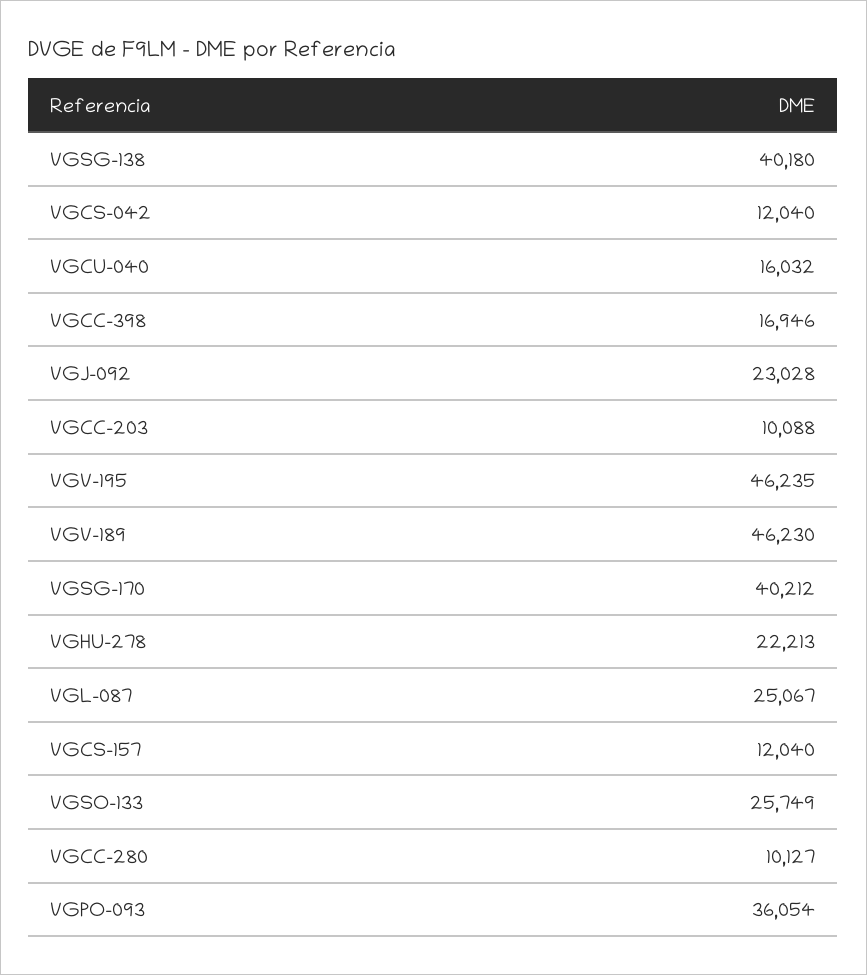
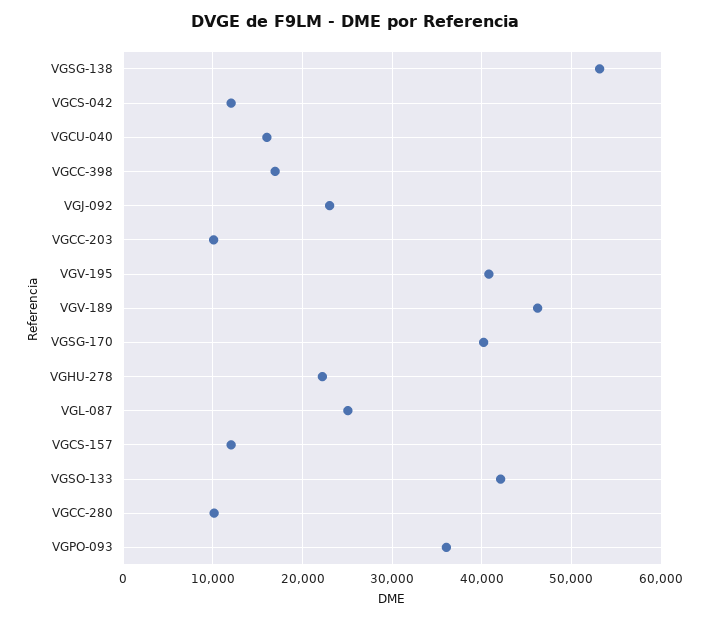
  {
-   "VGSG-138": 40180,
+   "VGSG-138": 53000,
    "VGCS-042": 12040,
    "VGCU-040": 16032,
    "VGCC-398": 16946,
    "VGJ-092": 23028,
    "VGCC-203": 10088,
-   "VGV-195": 46235,
+   "VGV-195": 41000,
    "VGV-189": 46230,
    "VGSG-170": 40212,
    "VGHU-278": 22213,
    "VGL-087": 25067,
    "VGCS-157": 12040,
-   "VGSO-133": 25749,
+   "VGSO-133": 42000,
    "VGCC-280": 10127,
    "VGPO-093": 36054
  }

